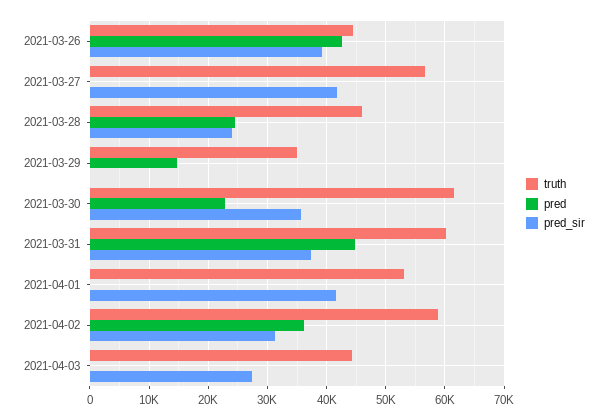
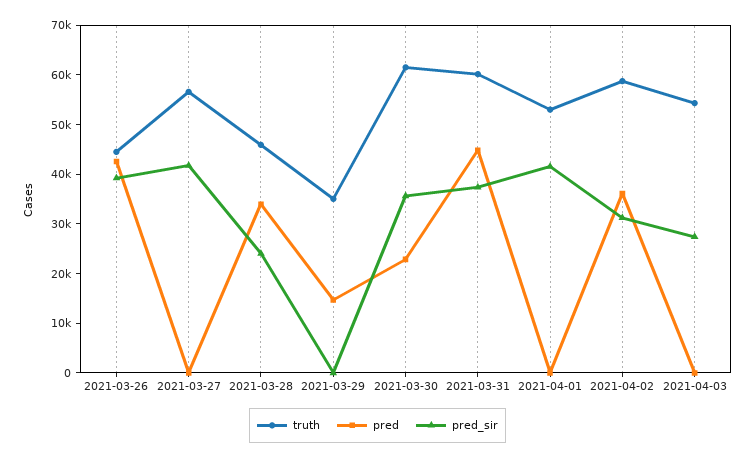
  {
    "truth": {
      "2021-03-26": 44000,
      "2021-03-27": 56000,
      "2021-03-28": 46000,
      "2021-03-29": 36000,
      "2021-03-30": 62000,
      "2021-03-31": 60000,
      "2021-04-01": 54000,
      "2021-04-02": 58000,
-     "2021-04-03": 44000
+     "2021-04-03": 54000
    },
    "pred": {
      "2021-03-26": 42000,
      "2021-03-27": 0,
-     "2021-03-28": 24000,
+     "2021-03-28": 34000,
      "2021-03-29": 14000,
      "2021-03-30": 22000,
      "2021-03-31": 44000,
      "2021-04-01": 0,
      "2021-04-02": 36000,
      "2021-04-03": 0
    },
    "pred_sir": {
      "2021-03-26": 40000,
      "2021-03-27": 42000,
      "2021-03-28": 24000,
      "2021-03-29": 0,
      "2021-03-30": 36000,
      "2021-03-31": 38000,
      "2021-04-01": 42000,
      "2021-04-02": 32000,
      "2021-04-03": 28000
    }
  }

